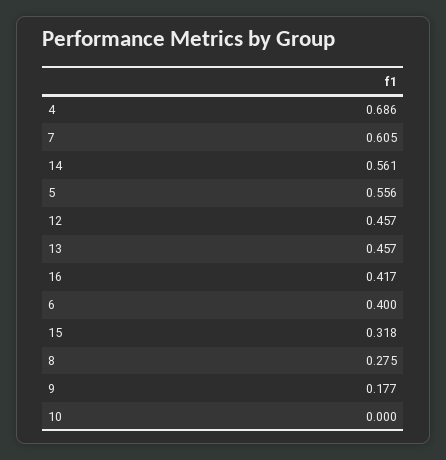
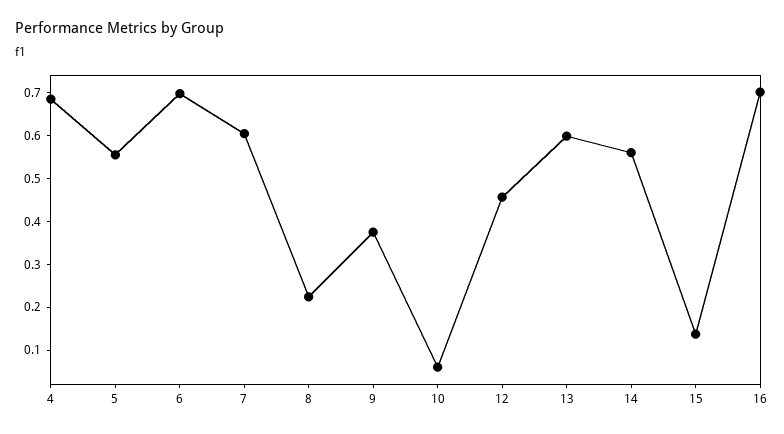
  {
    "4": 0.686,
    "7": 0.605,
    "14": 0.561,
    "5": 0.556,
    "12": 0.457,
-   "13": 0.457,
+   "13": 0.6,
-   "16": 0.417,
+   "16": 0.7,
-   "6": 0.4,
+   "6": 0.7,
-   "15": 0.318,
+   "15": 0.14,
-   "8": 0.275,
+   "8": 0.22,
-   "9": 0.177,
+   "9": 0.38,
-   "10": 0
+   "10": 0.06
  }

